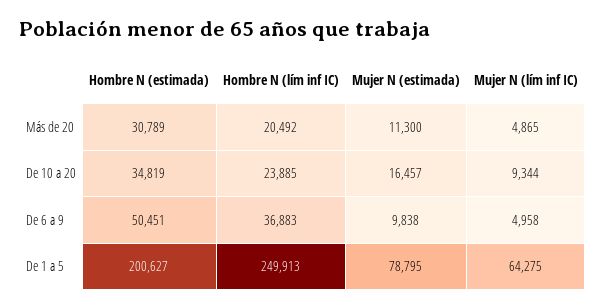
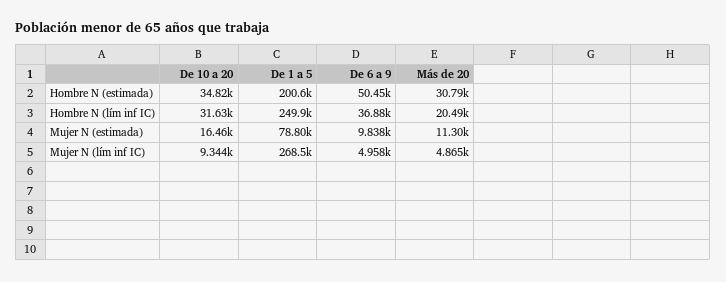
  {
    "Hombre N (estimada)": {
      "Más de 20": 30789,
      "De 10 a 20": 34819,
      "De 6 a 9": 50451,
      "De 1 a 5": 200627
    },
    "Hombre N (lím inf IC)": {
      "Más de 20": 20492,
-     "De 10 a 20": 23885,
+     "De 10 a 20": 31630,
      "De 6 a 9": 36883,
      "De 1 a 5": 249913
    },
    "Mujer N (estimada)": {
      "Más de 20": 11300,
      "De 10 a 20": 16457,
      "De 6 a 9": 9838,
      "De 1 a 5": 78795
    },
    "Mujer N (lím inf IC)": {
      "Más de 20": 4865,
      "De 10 a 20": 9344,
      "De 6 a 9": 4958,
-     "De 1 a 5": 64275
+     "De 1 a 5": 268500
    }
  }

